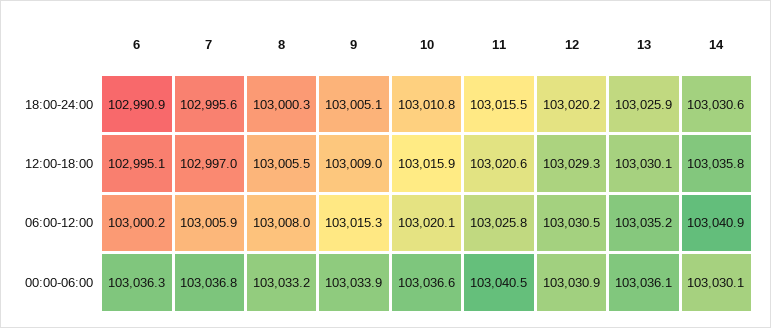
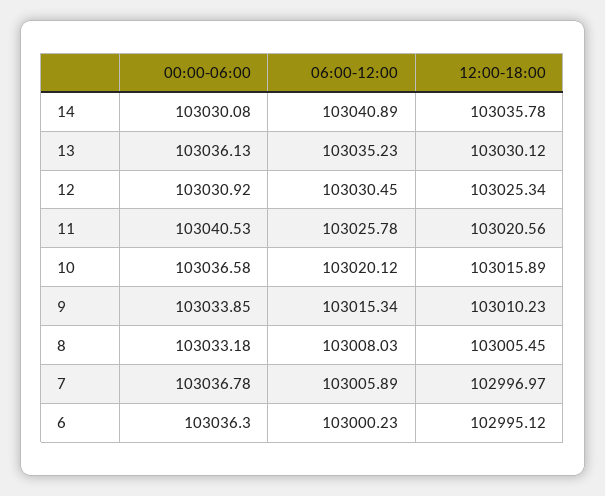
  {
    "6": {
-     "18:00-24:00": 102990.9,
      "12:00-18:00": 102995.12,
      "06:00-12:00": 103000.23,
      "00:00-06:00": 103036.3
    },
    "7": {
-     "18:00-24:00": 102995.6,
      "12:00-18:00": 102996.97,
      "06:00-12:00": 103005.89,
      "00:00-06:00": 103036.78
    },
    "8": {
-     "18:00-24:00": 103000.3,
      "12:00-18:00": 103005.45,
      "06:00-12:00": 103008.03,
      "00:00-06:00": 103033.18
    },
    "9": {
-     "18:00-24:00": 103005.1,
-     "12:00-18:00": 103009,
+     "12:00-18:00": 103010.23,
      "06:00-12:00": 103015.34,
      "00:00-06:00": 103033.85
    },
    "10": {
-     "18:00-24:00": 103010.8,
      "12:00-18:00": 103015.89,
      "06:00-12:00": 103020.12,
      "00:00-06:00": 103036.58
    },
    "11": {
-     "18:00-24:00": 103015.5,
      "12:00-18:00": 103020.56,
      "06:00-12:00": 103025.78,
      "00:00-06:00": 103040.53
    },
    "12": {
-     "18:00-24:00": 103020.2,
-     "12:00-18:00": 103029.3,
+     "12:00-18:00": 103025.34,
      "06:00-12:00": 103030.45,
      "00:00-06:00": 103030.92
    },
    "13": {
-     "18:00-24:00": 103025.9,
      "12:00-18:00": 103030.12,
      "06:00-12:00": 103035.23,
      "00:00-06:00": 103036.13
    },
    "14": {
-     "18:00-24:00": 103030.6,
      "12:00-18:00": 103035.78,
      "06:00-12:00": 103040.89,
      "00:00-06:00": 103030.08
    }
  }

